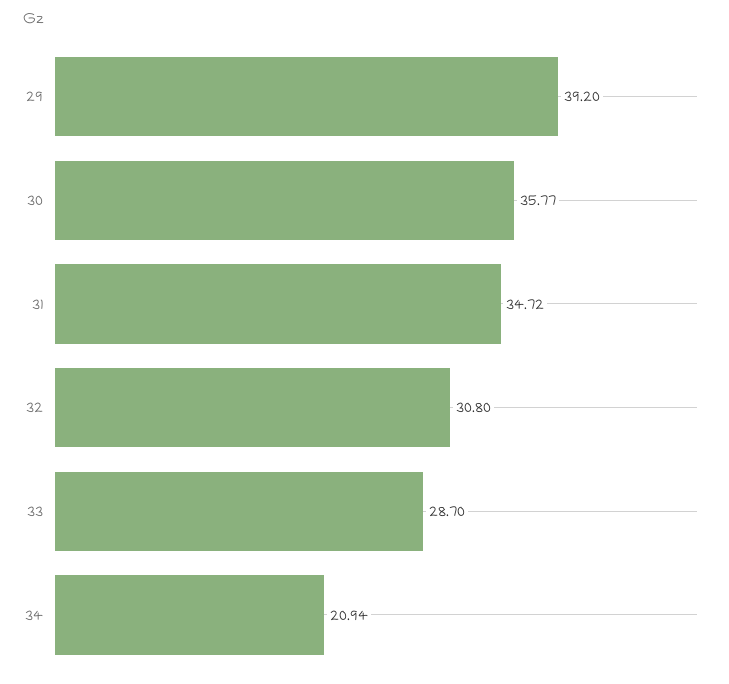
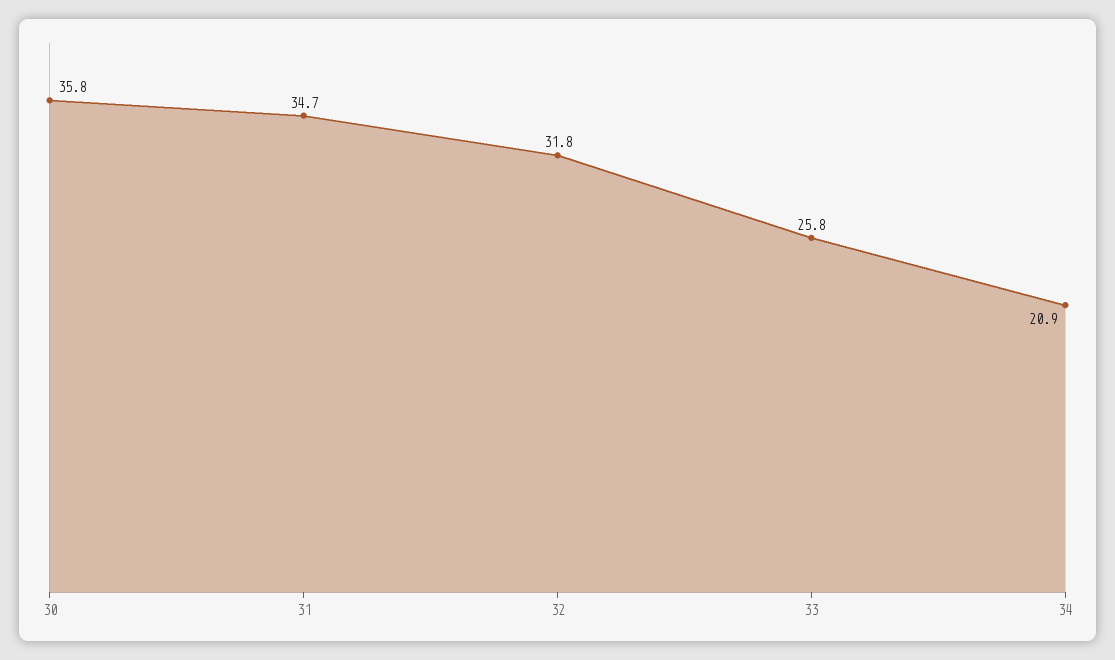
  {
-   "29": 39.2,
    "30": 35.77,
    "31": 34.72,
-   "32": 30.8,
+   "32": 31.8,
-   "33": 28.7,
+   "33": 25.8,
    "34": 20.94
  }

